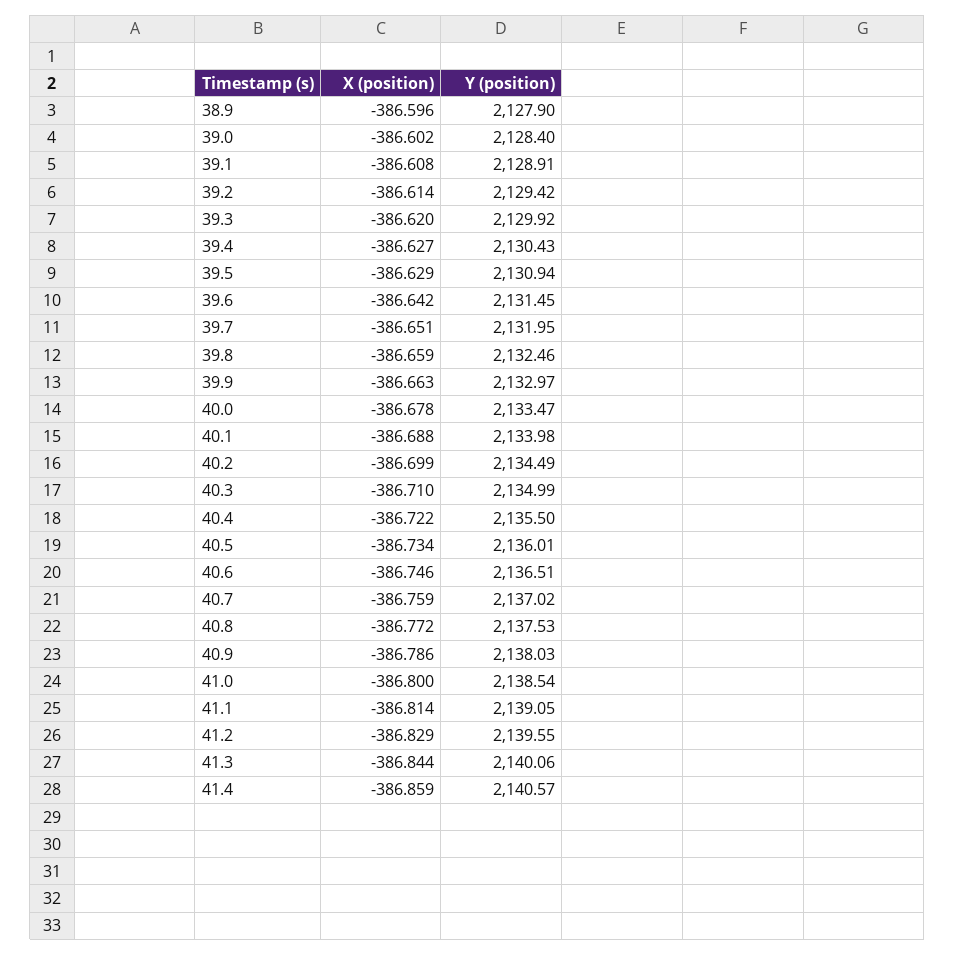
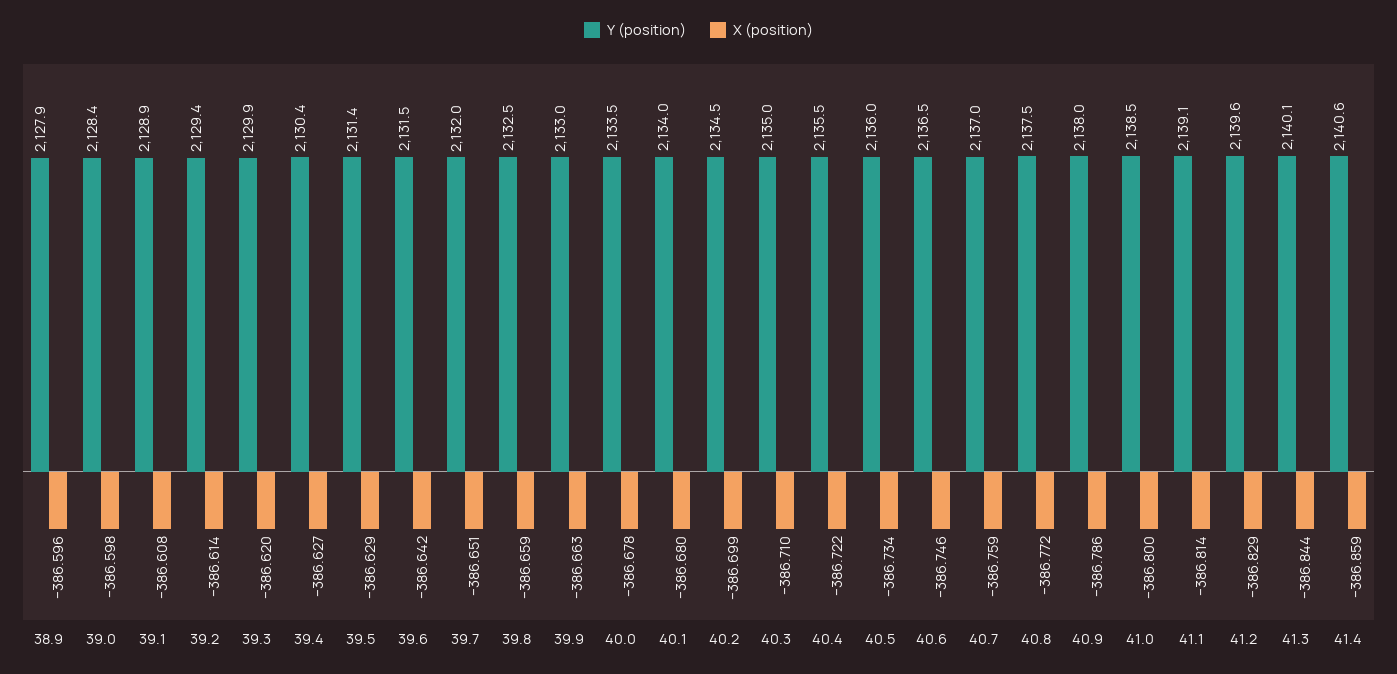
  {
    "X (position)": {
      "38.9": -386.596,
-     "39.0": -386.602,
+     "39.0": -386.598,
      "39.1": -386.608,
      "39.2": -386.614,
      "39.3": -386.62,
      "39.4": -386.627,
      "39.5": -386.629,
      "39.6": -386.642,
      "39.7": -386.651,
      "39.8": -386.659,
      "39.9": -386.663,
      "40.0": -386.678,
-     "40.1": -386.688,
+     "40.1": -386.68,
      "40.2": -386.699,
      "40.3": -386.71,
      "40.4": -386.722,
      "40.5": -386.734,
      "40.6": -386.746,
      "40.7": -386.759,
      "40.8": -386.772,
      "40.9": -386.786,
      "41.0": -386.8,
      "41.1": -386.814,
      "41.2": -386.829,
      "41.3": -386.844,
      "41.4": -386.859
    },
    "Y (position)": {
      "38.9": 2127.9,
      "39.0": 2128.4,
      "39.1": 2128.91,
      "39.2": 2129.42,
      "39.3": 2129.92,
      "39.4": 2130.43,
-     "39.5": 2130.94,
+     "39.5": 2131.4,
      "39.6": 2131.45,
      "39.7": 2131.95,
      "39.8": 2132.46,
      "39.9": 2132.97,
      "40.0": 2133.47,
      "40.1": 2133.98,
      "40.2": 2134.49,
      "40.3": 2134.99,
      "40.4": 2135.5,
      "40.5": 2136.01,
      "40.6": 2136.51,
      "40.7": 2137.02,
      "40.8": 2137.53,
      "40.9": 2138.03,
      "41.0": 2138.54,
      "41.1": 2139.05,
      "41.2": 2139.55,
      "41.3": 2140.06,
      "41.4": 2140.57
    }
  }

